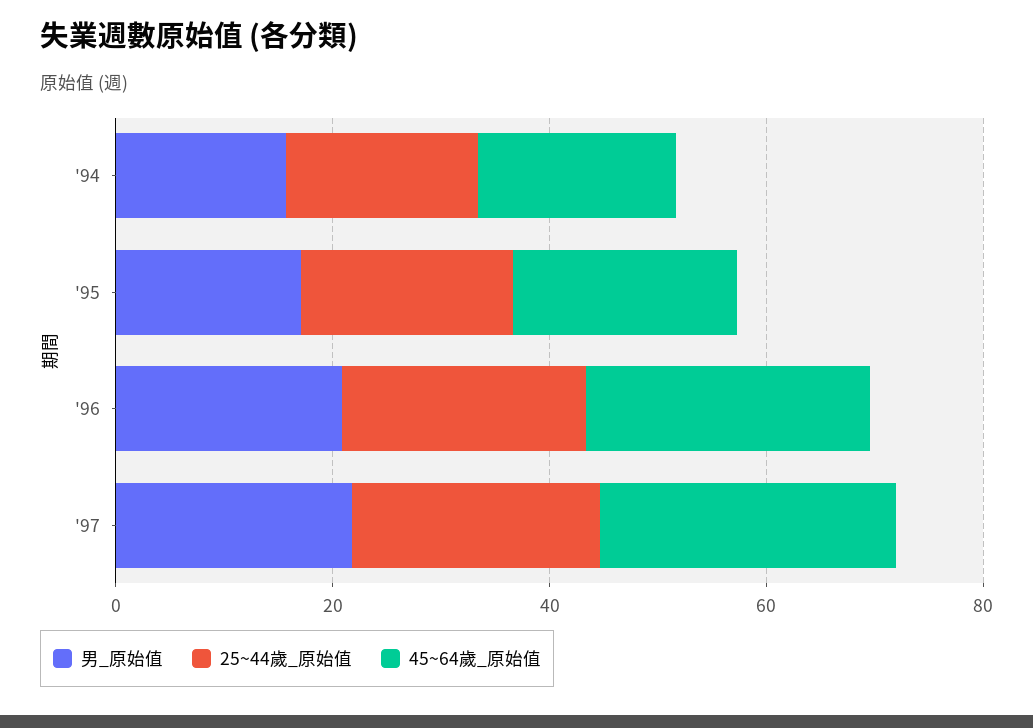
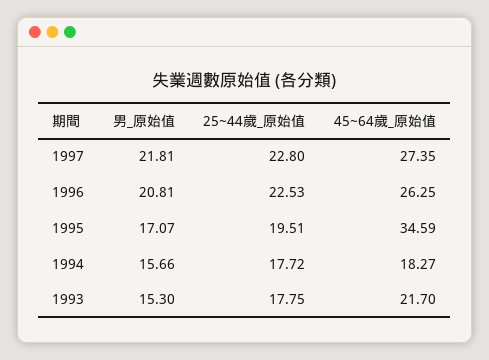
  {
    "男_原始值": {
      "'94": 15.66,
      "'95": 17.07,
      "'96": 20.81,
-     "'97": 21.81
+     "'97": 21.81,
+     "1993": 15.3
    },
    "25~44歲_原始值": {
      "'94": 17.72,
      "'95": 19.51,
      "'96": 22.53,
-     "'97": 22.8
+     "'97": 22.8,
+     "1993": 17.75
    },
    "45~64歲_原始值": {
      "'94": 18.27,
-     "'95": 20,
+     "'95": 34.59,
      "'96": 26.25,
-     "'97": 27.35
+     "'97": 27.35,
+     "1993": 21.7
    }
  }

